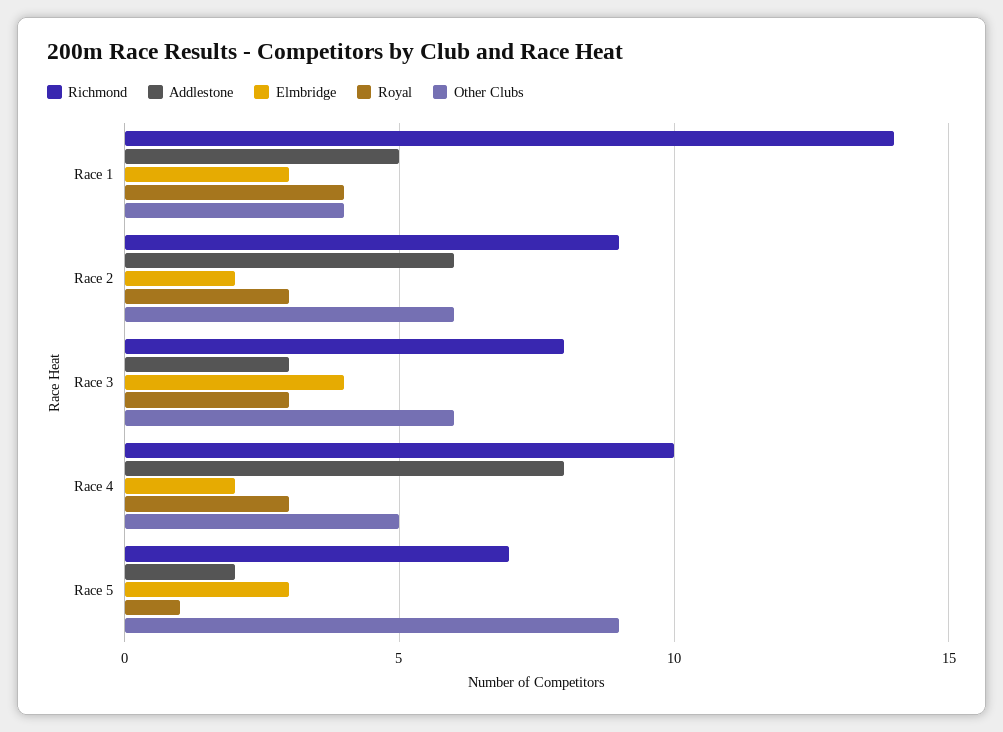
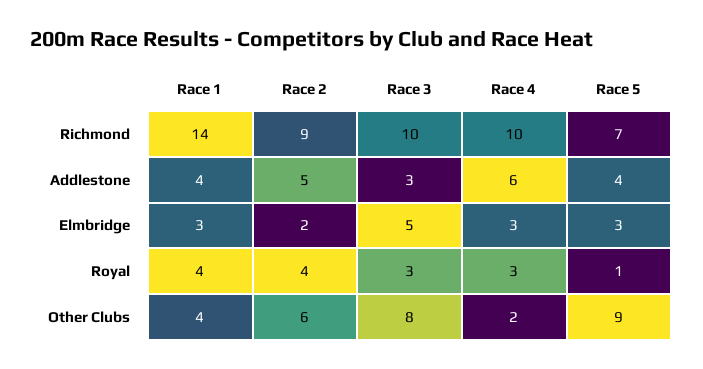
  {
    "Richmond": {
      "Race 1": 14,
      "Race 2": 9,
-     "Race 3": 8,
+     "Race 3": 10,
      "Race 4": 10,
      "Race 5": 7
    },
    "Addlestone": {
-     "Race 1": 5,
+     "Race 1": 4,
-     "Race 2": 6,
+     "Race 2": 5,
      "Race 3": 3,
-     "Race 4": 8,
+     "Race 4": 6,
-     "Race 5": 2
+     "Race 5": 4
    },
    "Elmbridge": {
      "Race 1": 3,
      "Race 2": 2,
-     "Race 3": 4,
+     "Race 3": 5,
-     "Race 4": 2,
+     "Race 4": 3,
      "Race 5": 3
    },
    "Royal": {
      "Race 1": 4,
-     "Race 2": 3,
+     "Race 2": 4,
      "Race 3": 3,
      "Race 4": 3,
      "Race 5": 1
    },
    "Other Clubs": {
      "Race 1": 4,
      "Race 2": 6,
-     "Race 3": 6,
+     "Race 3": 8,
-     "Race 4": 5,
+     "Race 4": 2,
      "Race 5": 9
    }
  }

